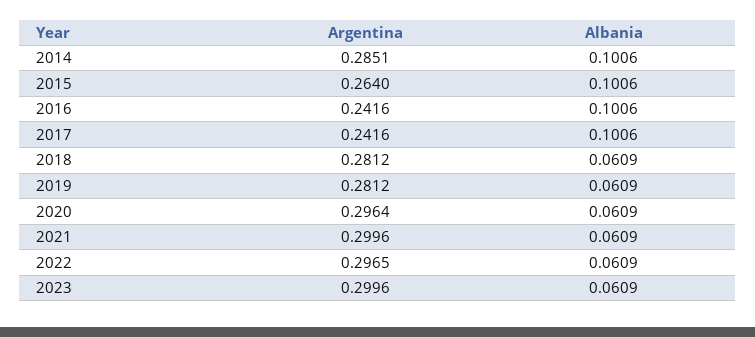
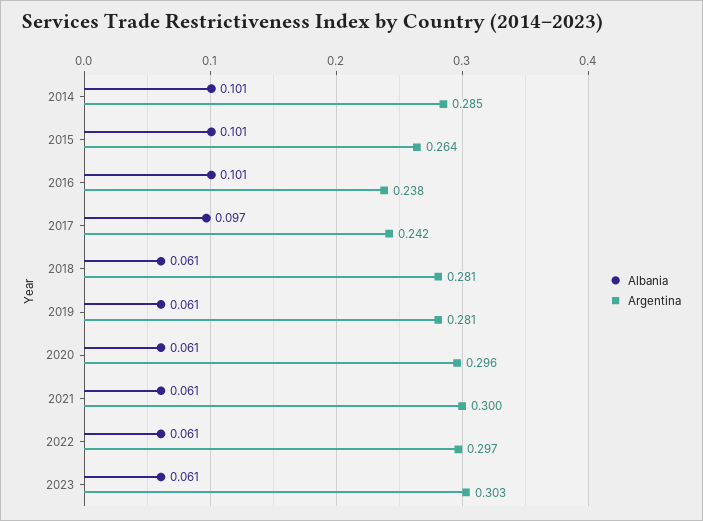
  {
    "Argentina": {
      "2014": 0.2851,
      "2015": 0.264,
-     "2016": 0.2416,
+     "2016": 0.238,
      "2017": 0.2416,
      "2018": 0.2812,
      "2019": 0.2812,
      "2020": 0.2964,
      "2021": 0.2996,
      "2022": 0.2965,
-     "2023": 0.2996
+     "2023": 0.303
    },
    "Albania": {
      "2014": 0.1006,
      "2015": 0.1006,
      "2016": 0.1006,
-     "2017": 0.1006,
+     "2017": 0.097,
      "2018": 0.0609,
      "2019": 0.0609,
      "2020": 0.0609,
      "2021": 0.0609,
      "2022": 0.0609,
      "2023": 0.0609
    }
  }

